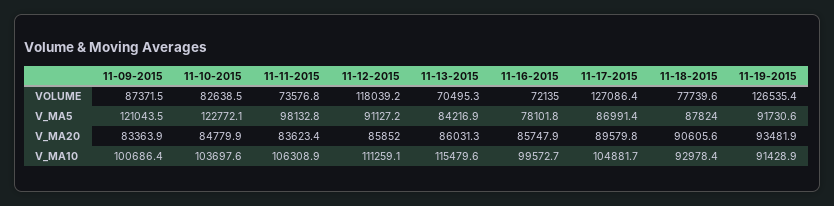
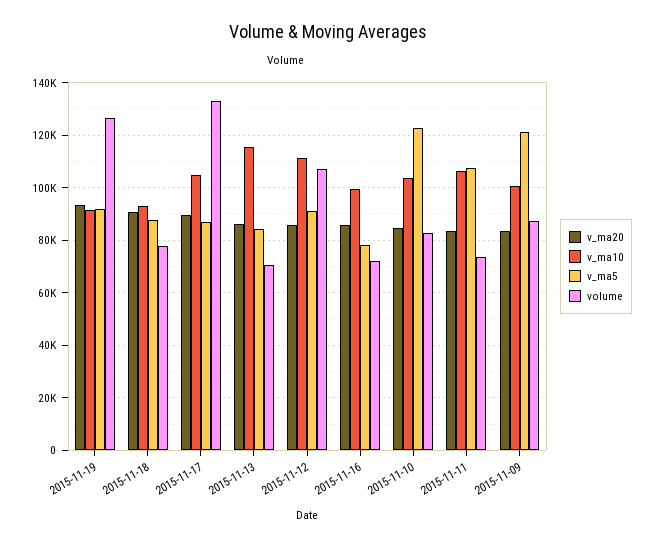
  {
    "VOLUME": {
      "11-09-2015": 87371.5,
      "11-10-2015": 82638.5,
      "11-11-2015": 73576.8,
-     "11-12-2015": 118039.2,
+     "11-12-2015": 107500,
      "11-13-2015": 70495.3,
      "11-16-2015": 72135,
-     "11-17-2015": 127086.4,
+     "11-17-2015": 132500,
      "11-18-2015": 77739.6,
      "11-19-2015": 126535.4
    },
    "V_MA5": {
      "11-09-2015": 121043.5,
      "11-10-2015": 122772.1,
-     "11-11-2015": 98132.8,
+     "11-11-2015": 107500,
      "11-12-2015": 91127.2,
      "11-13-2015": 84216.9,
      "11-16-2015": 78101.8,
      "11-17-2015": 86991.4,
      "11-18-2015": 87824,
      "11-19-2015": 91730.6
    },
    "V_MA20": {
      "11-09-2015": 83363.9,
      "11-10-2015": 84779.9,
      "11-11-2015": 83623.4,
      "11-12-2015": 85852,
      "11-13-2015": 86031.3,
      "11-16-2015": 85747.9,
      "11-17-2015": 89579.8,
      "11-18-2015": 90605.6,
      "11-19-2015": 93481.9
    },
    "V_MA10": {
      "11-09-2015": 100686.4,
      "11-10-2015": 103697.6,
      "11-11-2015": 106308.9,
      "11-12-2015": 111259.1,
      "11-13-2015": 115479.6,
      "11-16-2015": 99572.7,
      "11-17-2015": 104881.7,
      "11-18-2015": 92978.4,
      "11-19-2015": 91428.9
    }
  }

